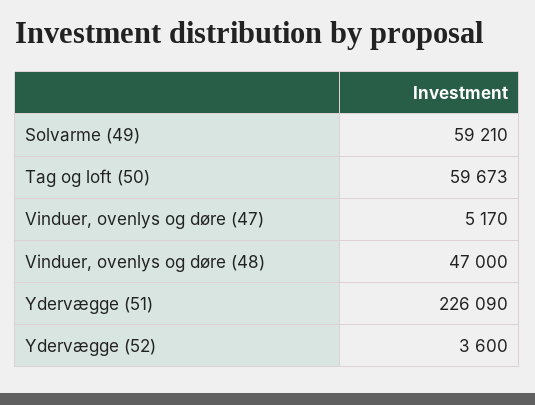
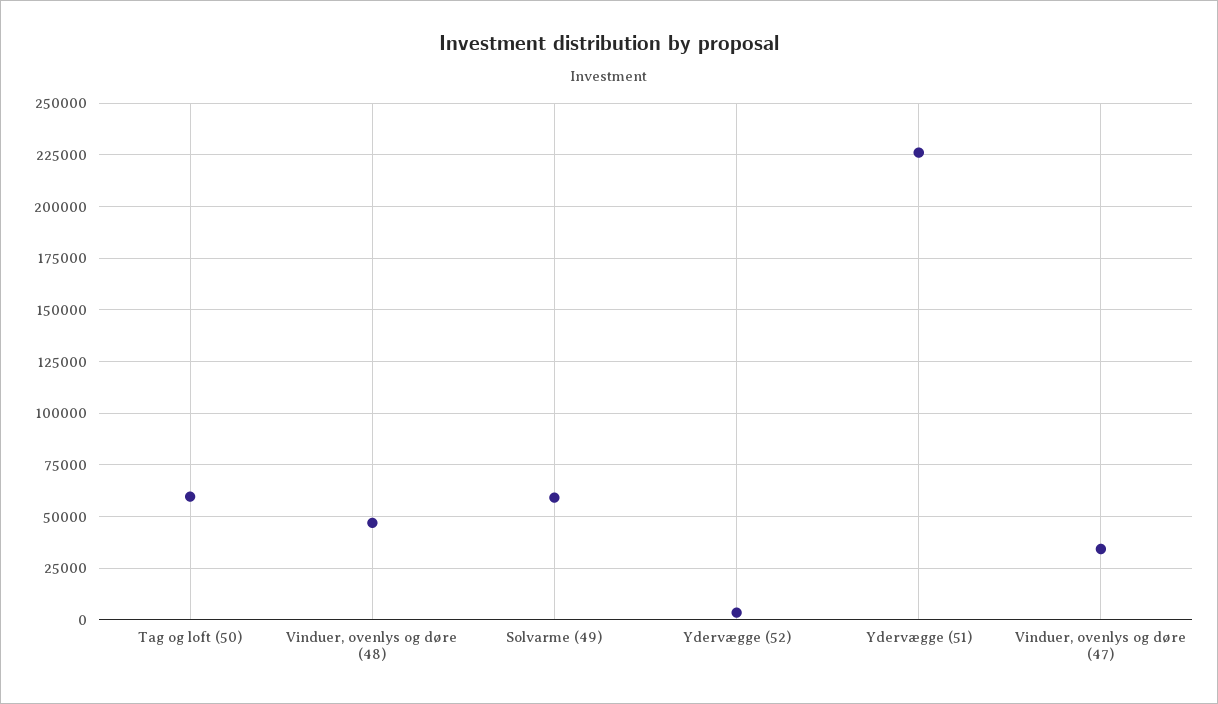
  {
    "Solvarme (49)": 59210,
    "Tag og loft (50)": 59673,
-   "Vinduer, ovenlys og døre (47)": 5170,
+   "Vinduer, ovenlys og døre (47)": 35000,
    "Vinduer, ovenlys og døre (48)": 47000,
    "Ydervægge (51)": 226090,
    "Ydervægge (52)": 3600
  }

